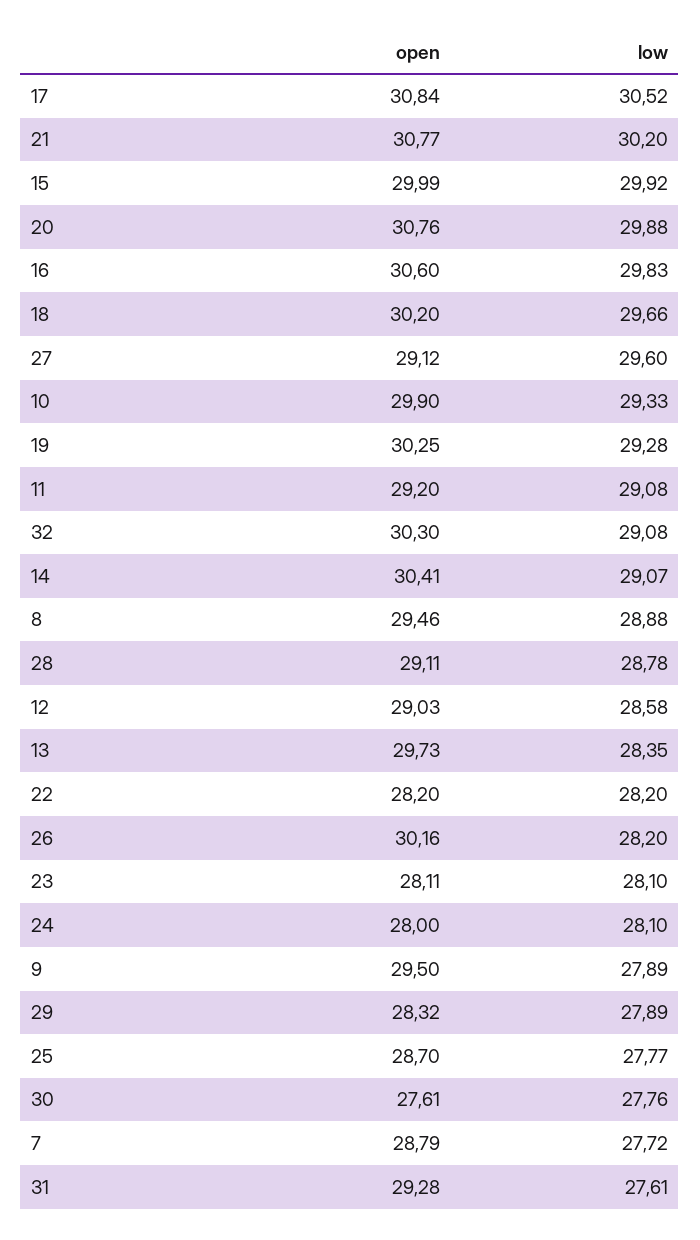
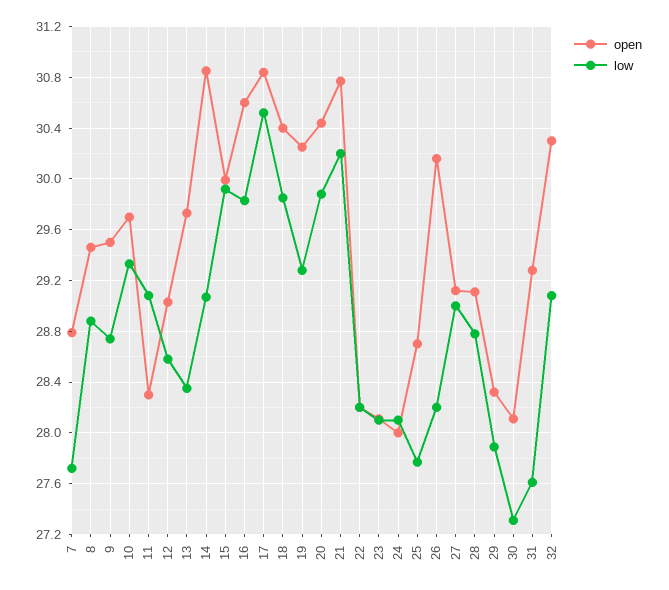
  {
    "open": {
      "17": 30.84,
      "21": 30.77,
      "15": 29.99,
-     "20": 30.76,
+     "20": 30.45,
      "16": 30.6,
-     "18": 30.2,
+     "18": 30.4,
      "27": 29.12,
-     "10": 29.9,
+     "10": 29.7,
      "19": 30.25,
-     "11": 29.2,
+     "11": 28.3,
      "32": 30.3,
-     "14": 30.41,
+     "14": 30.85,
      "8": 29.46,
      "28": 29.11,
      "12": 29.03,
      "13": 29.73,
      "22": 28.2,
      "26": 30.16,
      "23": 28.11,
      "24": 28,
      "9": 29.5,
      "29": 28.32,
      "25": 28.7,
-     "30": 27.61,
+     "30": 28.1,
      "7": 28.79,
      "31": 29.28
    },
    "low": {
      "17": 30.52,
      "21": 30.2,
      "15": 29.92,
      "20": 29.88,
      "16": 29.83,
-     "18": 29.66,
+     "18": 29.85,
-     "27": 29.6,
+     "27": 29,
      "10": 29.33,
      "19": 29.28,
      "11": 29.08,
      "32": 29.08,
      "14": 29.07,
      "8": 28.88,
      "28": 28.78,
      "12": 28.58,
      "13": 28.35,
      "22": 28.2,
      "26": 28.2,
      "23": 28.1,
      "24": 28.1,
-     "9": 27.89,
+     "9": 28.75,
      "29": 27.89,
      "25": 27.77,
-     "30": 27.76,
+     "30": 27.3,
      "7": 27.72,
      "31": 27.61
    }
  }

